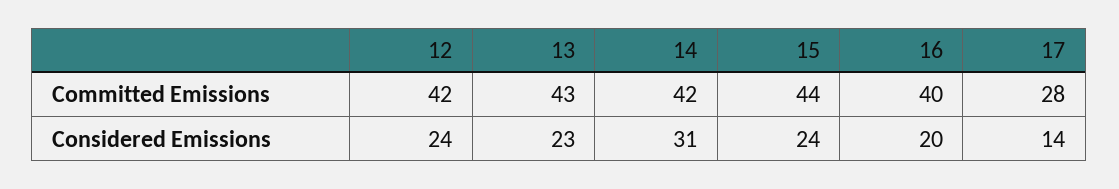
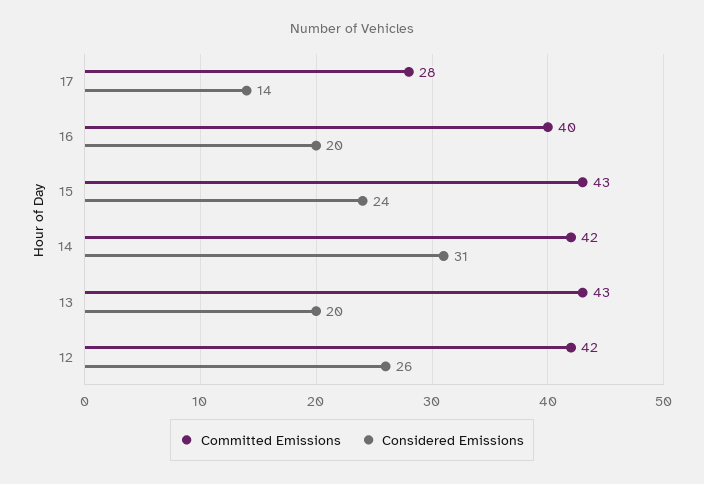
  {
    "Committed Emissions": {
      "12": 42,
      "13": 43,
      "14": 42,
-     "15": 44,
+     "15": 43,
      "16": 40,
      "17": 28
    },
    "Considered Emissions": {
-     "12": 24,
+     "12": 26,
-     "13": 23,
+     "13": 20,
      "14": 31,
      "15": 24,
      "16": 20,
      "17": 14
    }
  }

